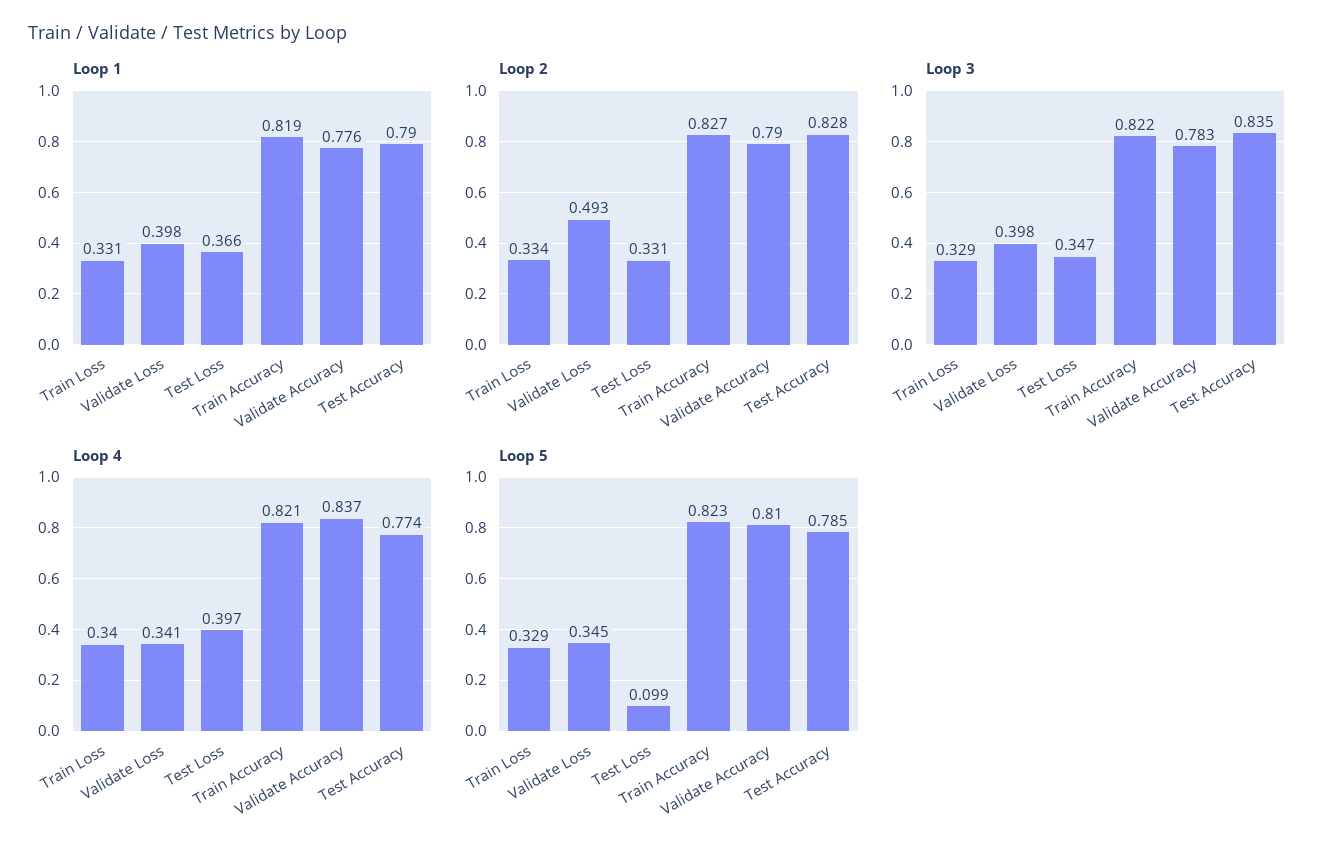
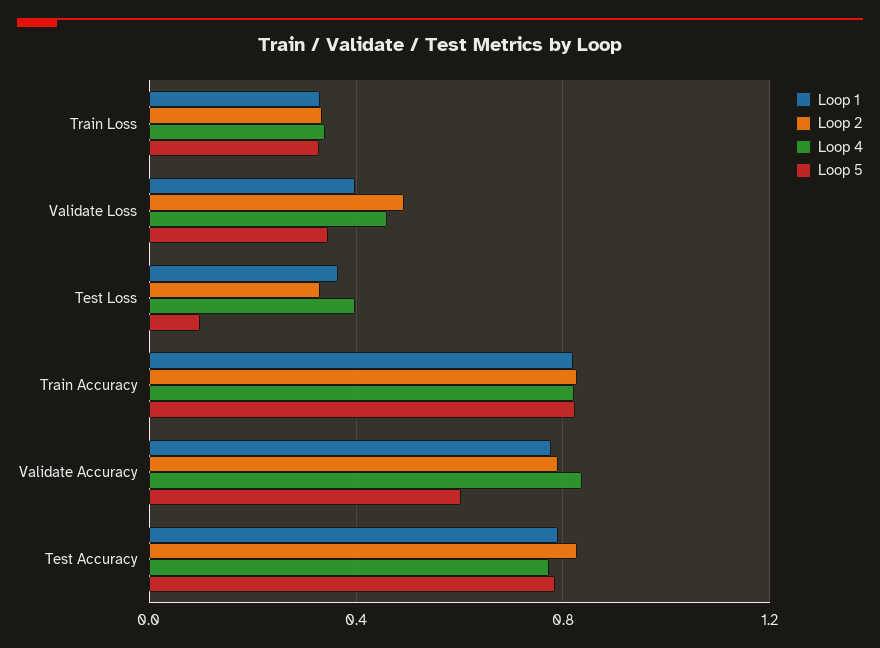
  {
    "Loop 1": {
      "Train Loss": 0.331,
      "Validate Loss": 0.398,
      "Test Loss": 0.366,
      "Train Accuracy": 0.819,
      "Validate Accuracy": 0.776,
      "Test Accuracy": 0.79
    },
    "Loop 2": {
      "Train Loss": 0.334,
      "Validate Loss": 0.493,
      "Test Loss": 0.331,
      "Train Accuracy": 0.827,
      "Validate Accuracy": 0.79,
      "Test Accuracy": 0.828
    },
-   "Loop 3": {
-     "Train Loss": 0.329,
-     "Validate Loss": 0.398,
-     "Test Loss": 0.347,
-     "Train Accuracy": 0.822,
-     "Validate Accuracy": 0.783,
-     "Test Accuracy": 0.835
-   },
    "Loop 4": {
      "Train Loss": 0.34,
-     "Validate Loss": 0.341,
+     "Validate Loss": 0.45,
      "Test Loss": 0.397,
      "Train Accuracy": 0.821,
      "Validate Accuracy": 0.837,
      "Test Accuracy": 0.774
    },
    "Loop 5": {
      "Train Loss": 0.329,
      "Validate Loss": 0.345,
      "Test Loss": 0.099,
      "Train Accuracy": 0.823,
-     "Validate Accuracy": 0.81,
+     "Validate Accuracy": 0.6,
      "Test Accuracy": 0.785
    }
  }

